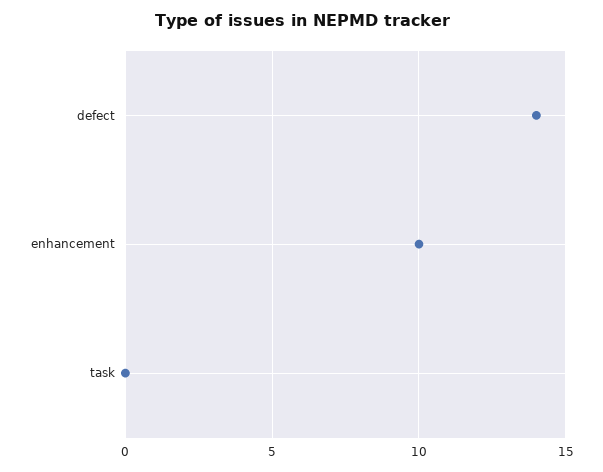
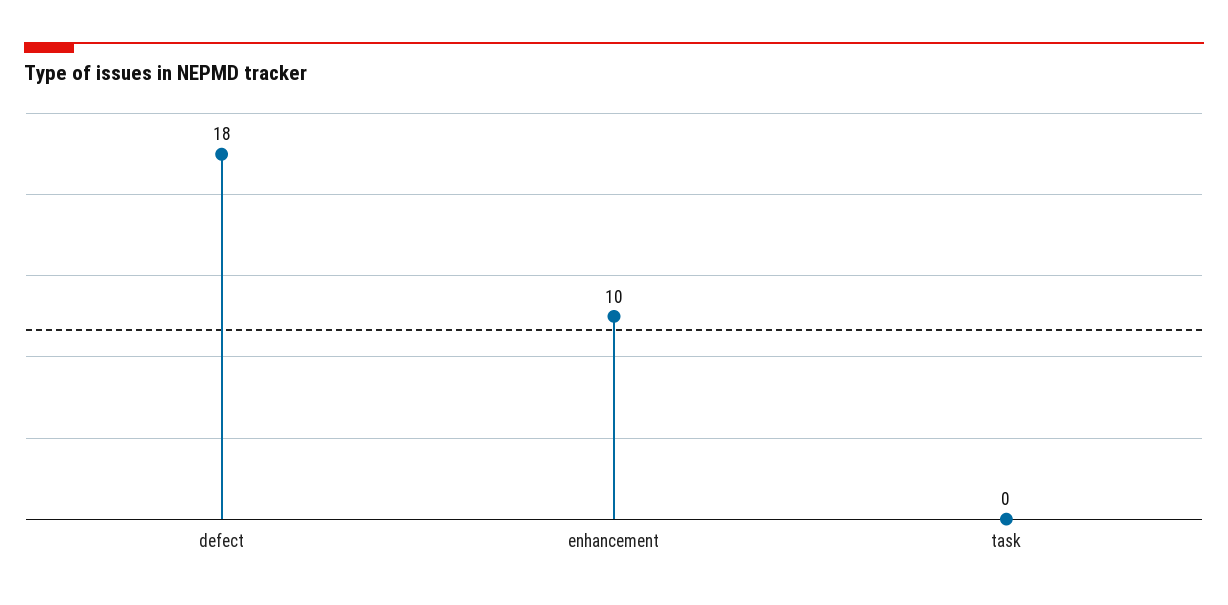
  {
-   "defect": 14,
+   "defect": 18,
    "enhancement": 10,
    "task": 0
  }

